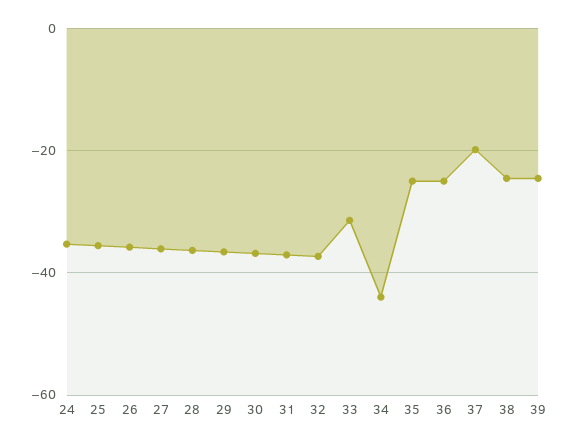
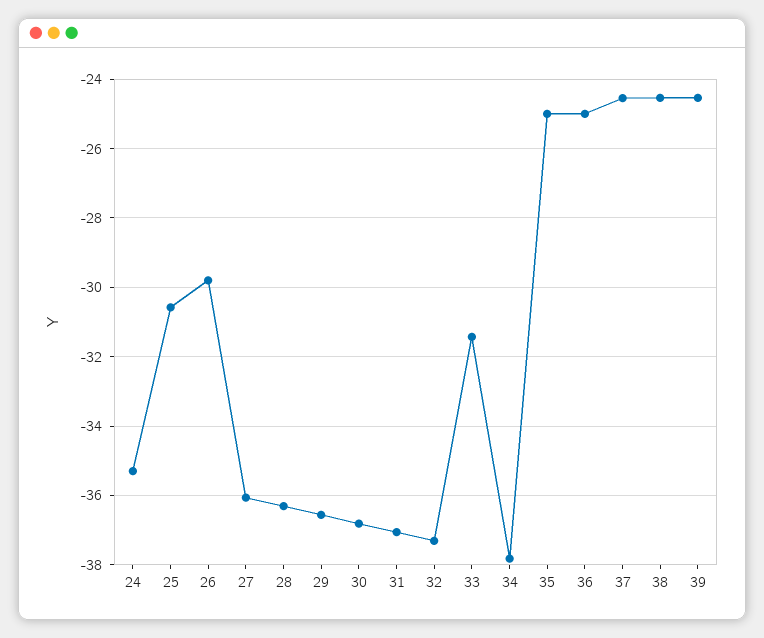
  {
    "24": -35.4,
-   "25": -36,
+   "25": -30.6,
-   "26": -36,
+   "26": -29.8,
    "27": -36,
    "28": -36.4,
    "29": -36.6,
    "30": -36.8,
    "31": -37,
    "32": -37.4,
    "33": -31.4,
-   "34": -44,
+   "34": -37.8,
    "35": -25,
    "36": -25,
-   "37": -20,
+   "37": -24.6,
    "38": -24.6,
    "39": -24.6
  }

